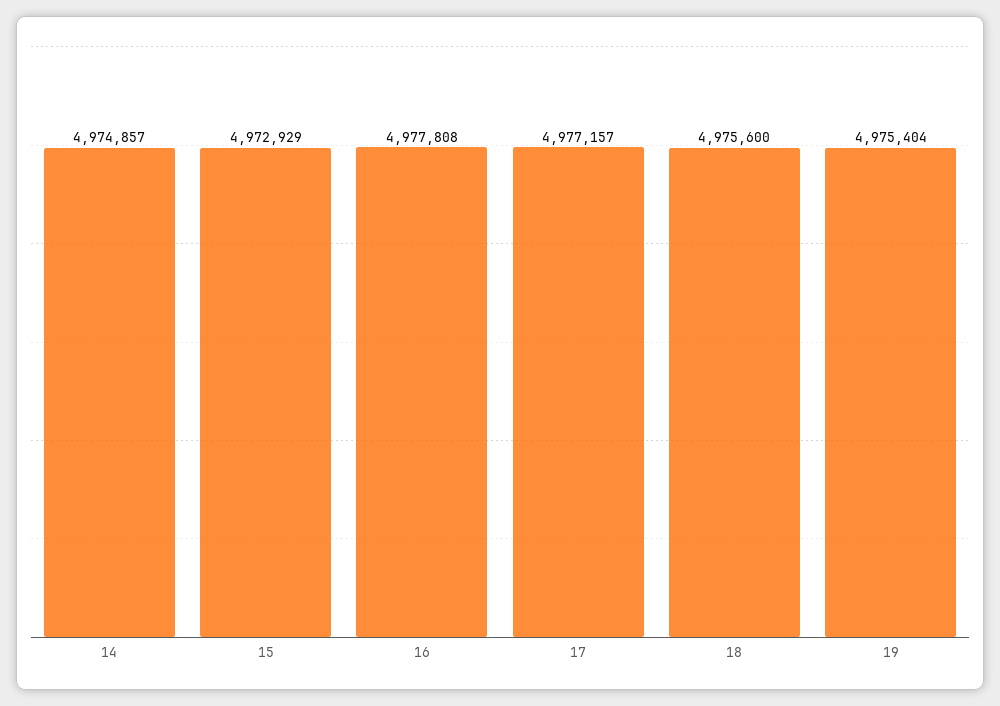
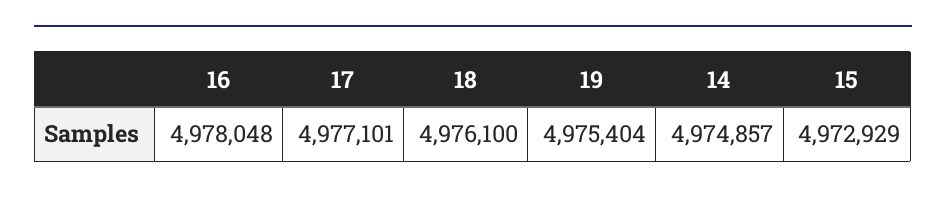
  {
    "14": 4974857,
    "15": 4972929,
-   "16": 4977808,
+   "16": 4978048,
-   "17": 4977157,
+   "17": 4977101,
-   "18": 4975600,
+   "18": 4976100,
    "19": 4975404
  }

